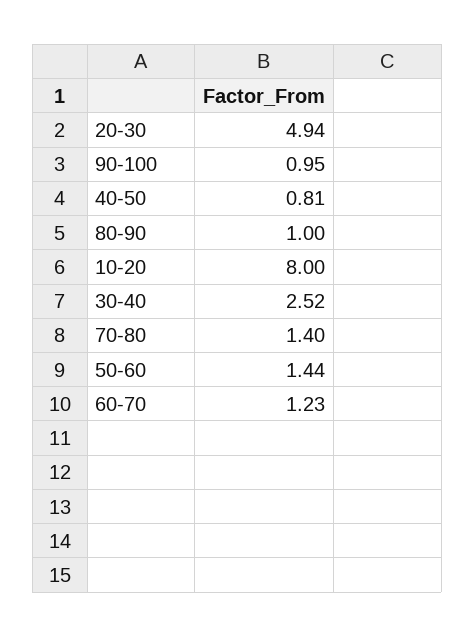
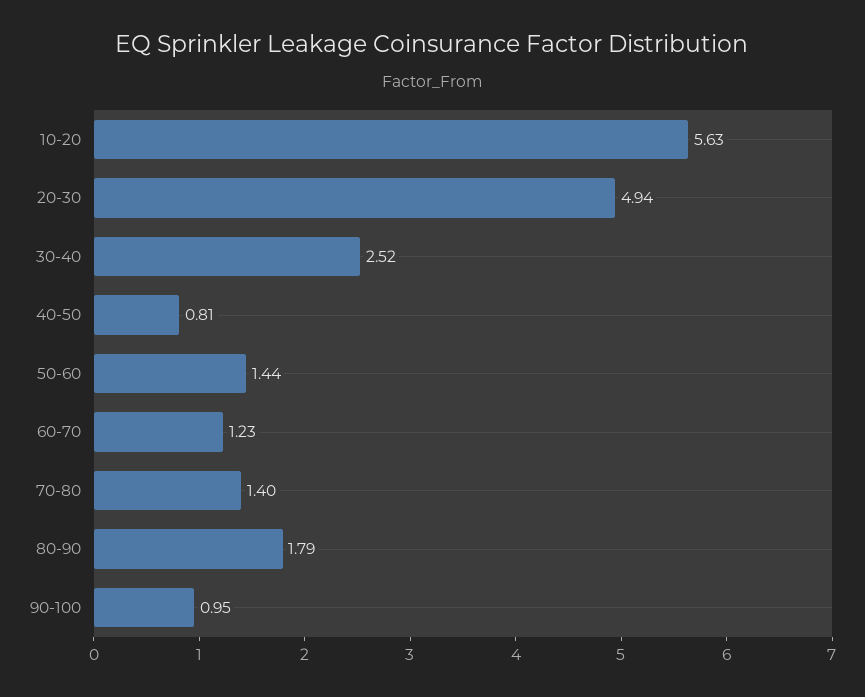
  {
    "20-30": 4.94,
    "90-100": 0.95,
    "40-50": 0.81,
-   "80-90": 1,
+   "80-90": 1.79,
-   "10-20": 8,
+   "10-20": 5.63,
    "30-40": 2.52,
    "70-80": 1.4,
    "50-60": 1.44,
    "60-70": 1.23
  }

